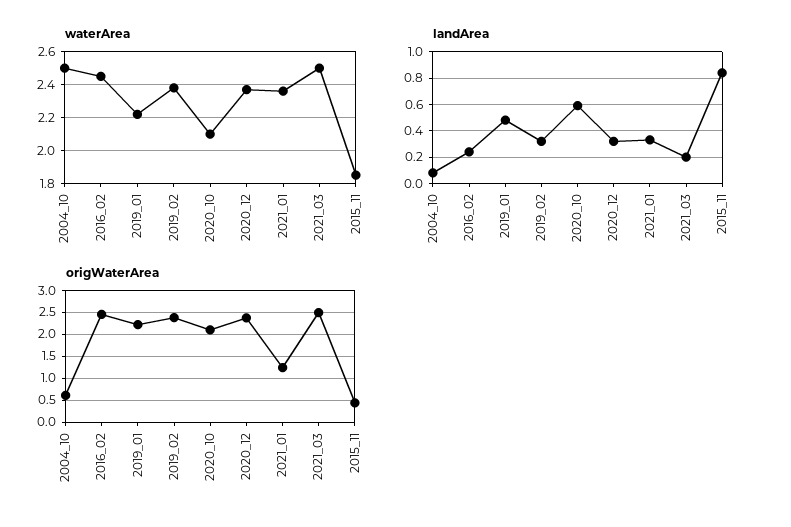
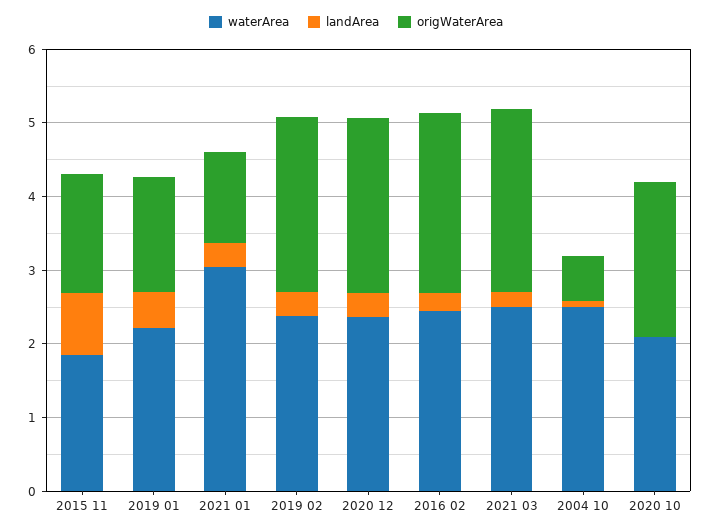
  {
    "waterArea": {
      "2004_10": 2.5,
      "2016_02": 2.45,
      "2019_01": 2.2,
      "2019_02": 2.4,
      "2020_10": 2.1,
      "2020_12": 2.35,
-     "2021_01": 2.35,
+     "2021_01": 3,
      "2021_03": 2.5,
      "2015_11": 1.85
    },
    "landArea": {
      "2004_10": 0.1,
      "2016_02": 0.25,
      "2019_01": 0.5,
      "2019_02": 0.3,
-     "2020_10": 0.6,
+     "2020_10": 0,
      "2020_12": 0.3,
      "2021_01": 0.35,
      "2021_03": 0.2,
      "2015_11": 0.85
    },
    "origWaterArea": {
      "2004_10": 0.6,
      "2016_02": 2.4,
-     "2019_01": 2.25,
+     "2019_01": 1.6,
      "2019_02": 2.4,
      "2020_10": 2.2,
      "2020_12": 2.4,
      "2021_01": 1.2,
      "2021_03": 2.4,
-     "2015_11": 0.5
+     "2015_11": 1.6
    }
  }

